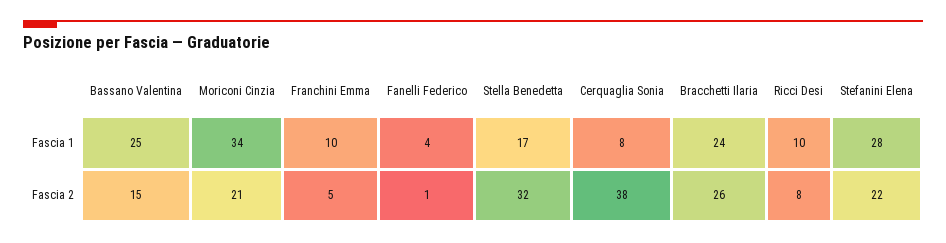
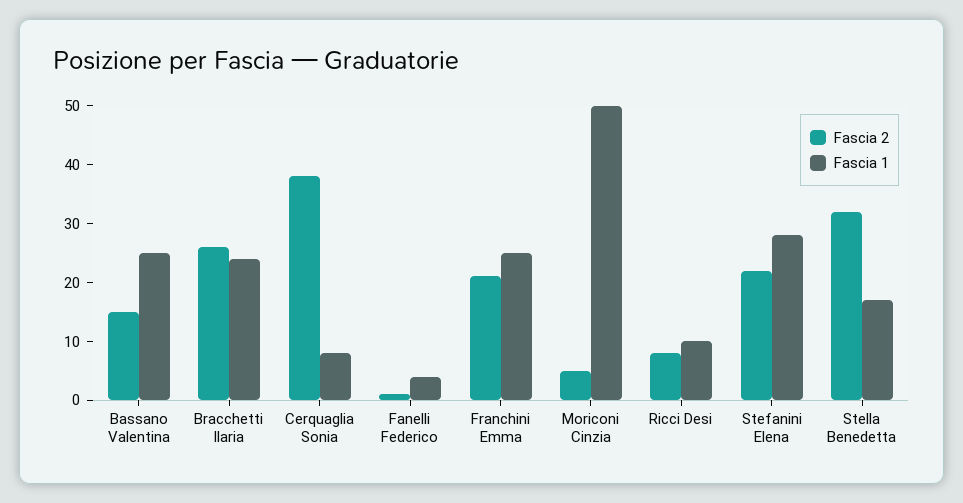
  {
    "Fascia 1": {
      "Bassano Valentina": 25,
-     "Moriconi Cinzia": 34,
+     "Moriconi Cinzia": 50,
-     "Franchini Emma": 10,
+     "Franchini Emma": 25,
      "Fanelli Federico": 4,
      "Stella Benedetta": 17,
      "Cerquaglia Sonia": 8,
      "Bracchetti Ilaria": 24,
      "Ricci Desi": 10,
      "Stefanini Elena": 28
    },
    "Fascia 2": {
      "Bassano Valentina": 15,
-     "Moriconi Cinzia": 21,
+     "Moriconi Cinzia": 5,
-     "Franchini Emma": 5,
+     "Franchini Emma": 20,
      "Fanelli Federico": 1,
      "Stella Benedetta": 32,
      "Cerquaglia Sonia": 38,
      "Bracchetti Ilaria": 26,
      "Ricci Desi": 8,
      "Stefanini Elena": 22
    }
  }

